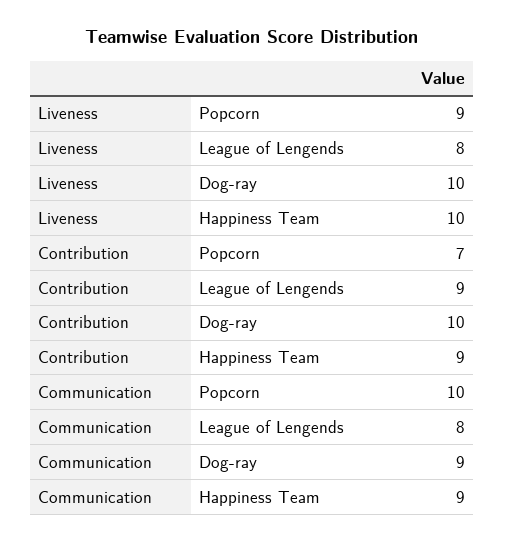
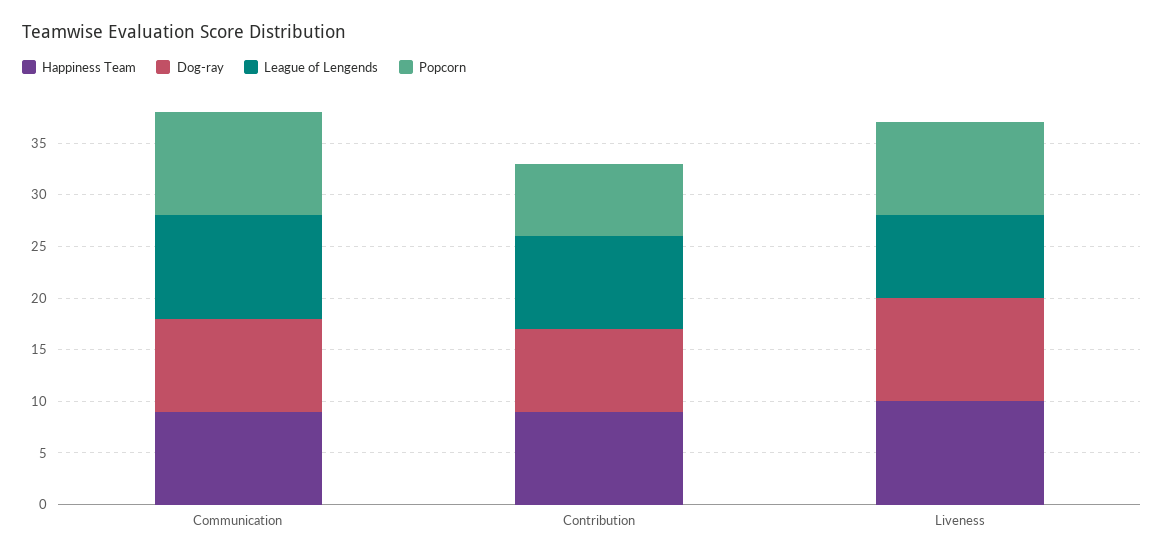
  {
    "Popcorn": {
      "Liveness": 9,
      "Contribution": 7,
      "Communication": 10
    },
    "League of Lengends": {
      "Liveness": 8,
      "Contribution": 9,
-     "Communication": 8
+     "Communication": 10
    },
    "Dog-ray": {
      "Liveness": 10,
-     "Contribution": 10,
+     "Contribution": 8,
      "Communication": 9
    },
    "Happiness Team": {
      "Liveness": 10,
      "Contribution": 9,
      "Communication": 9
    }
  }

